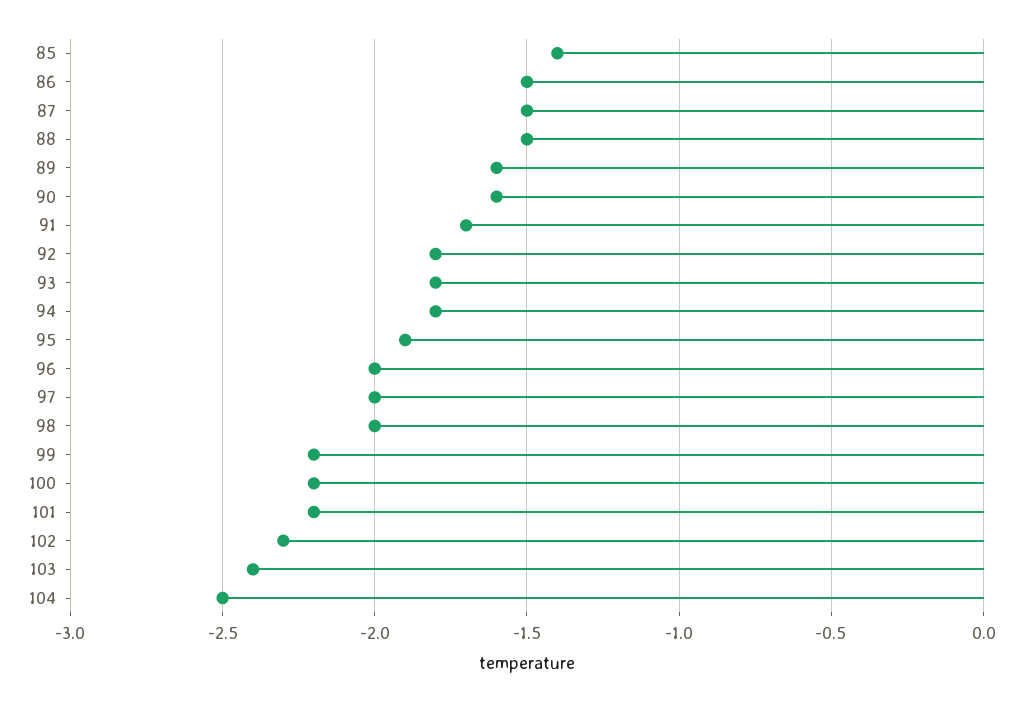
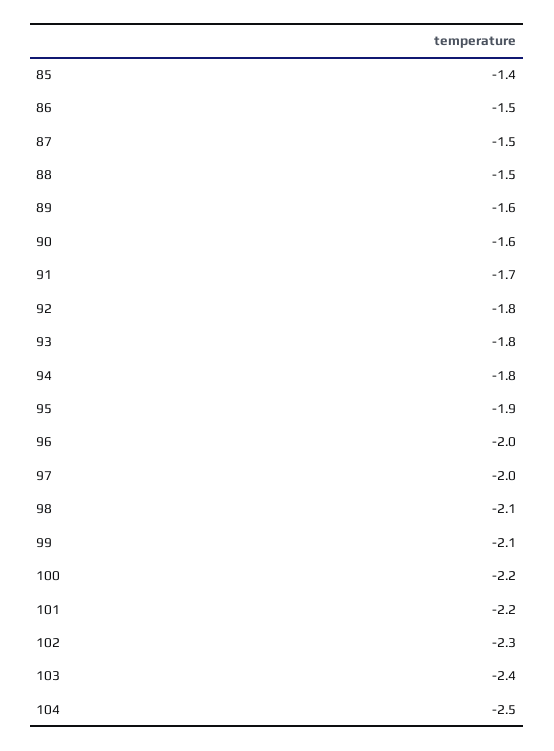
  {
    "85": -1.4,
    "86": -1.5,
    "87": -1.5,
    "88": -1.5,
    "89": -1.6,
    "90": -1.6,
    "91": -1.7,
    "92": -1.8,
    "93": -1.8,
    "94": -1.8,
    "95": -1.9,
    "96": -2,
    "97": -2,
-   "98": -2,
+   "98": -2.1,
-   "99": -2.2,
+   "99": -2.1,
    "100": -2.2,
    "101": -2.2,
    "102": -2.3,
    "103": -2.4,
    "104": -2.5
  }

